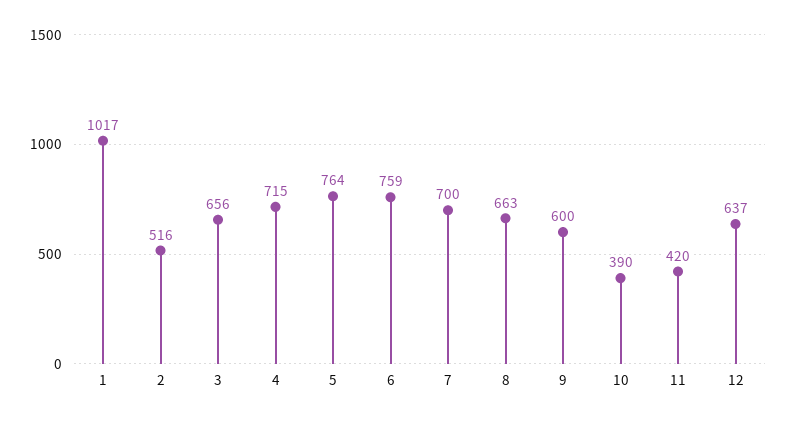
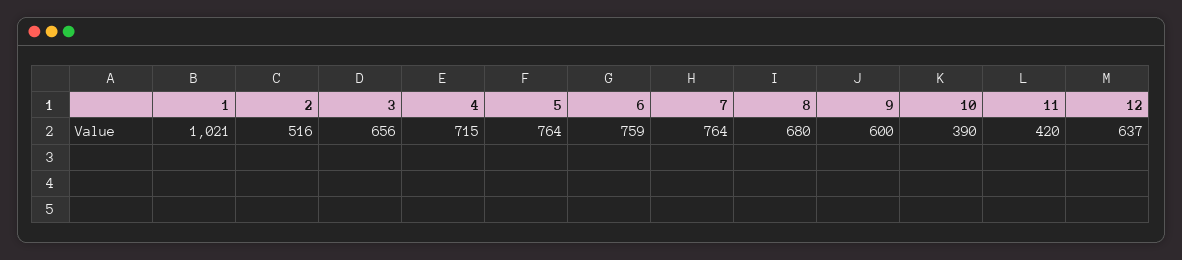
  {
-   "1": 1017,
+   "1": 1021,
    "2": 516,
    "3": 656,
    "4": 715,
    "5": 764,
    "6": 759,
-   "7": 700,
+   "7": 764,
-   "8": 663,
+   "8": 680,
    "9": 600,
    "10": 390,
    "11": 420,
    "12": 637
  }

